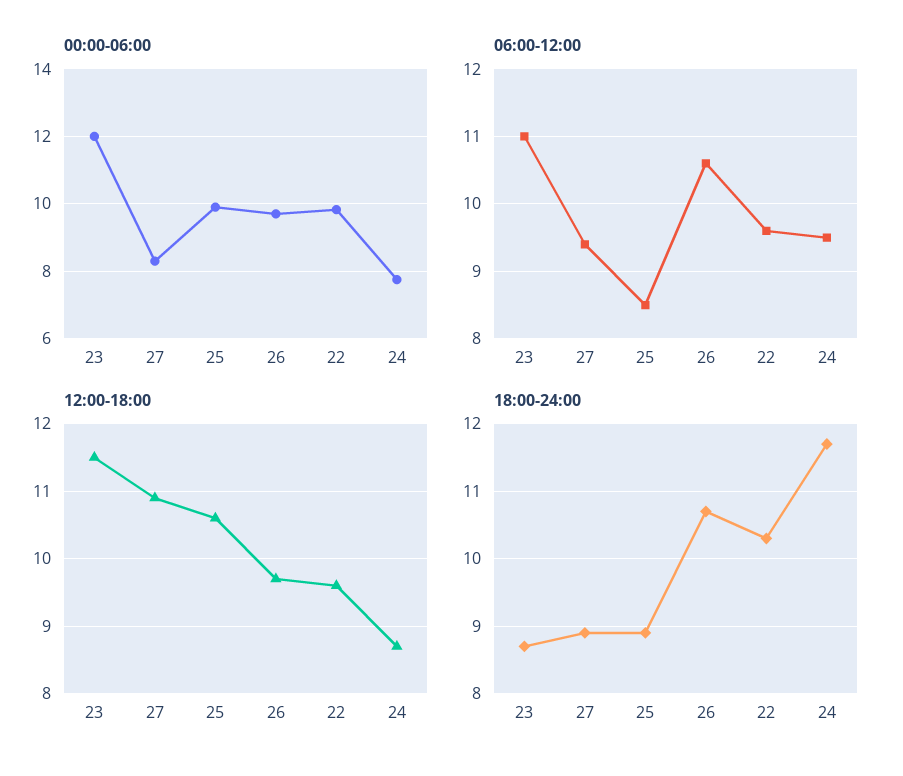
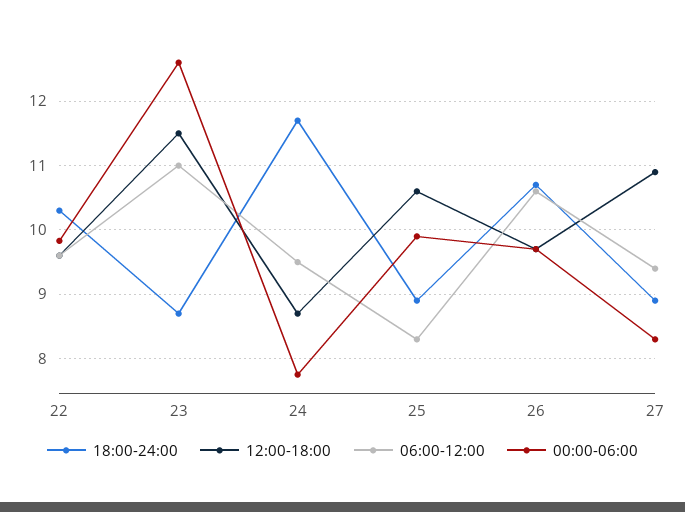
  {
    "00:00-06:00": {
-     "23": 12,
+     "23": 12.6,
      "27": 8.3,
      "25": 9.9,
      "26": 9.7,
      "22": 9.8,
      "24": 7.8
    },
    "06:00-12:00": {
      "23": 11,
      "27": 9.4,
-     "25": 8.5,
+     "25": 8.3,
      "26": 10.6,
      "22": 9.6,
      "24": 9.5
    },
    "12:00-18:00": {
      "23": 11.5,
      "27": 10.9,
      "25": 10.6,
      "26": 9.7,
      "22": 9.6,
      "24": 8.7
    },
    "18:00-24:00": {
      "23": 8.7,
      "27": 8.9,
      "25": 8.9,
      "26": 10.7,
      "22": 10.3,
      "24": 11.7
    }
  }

